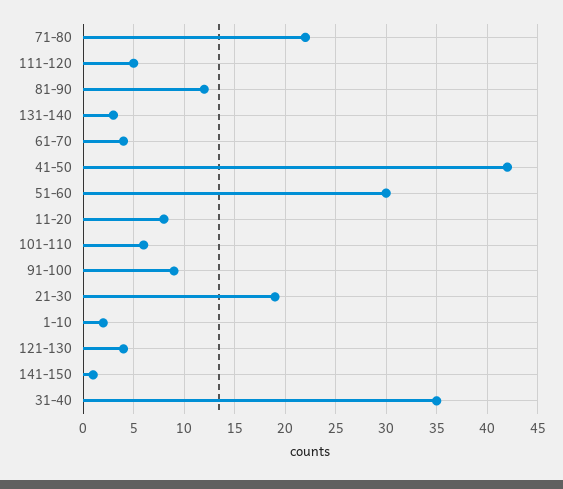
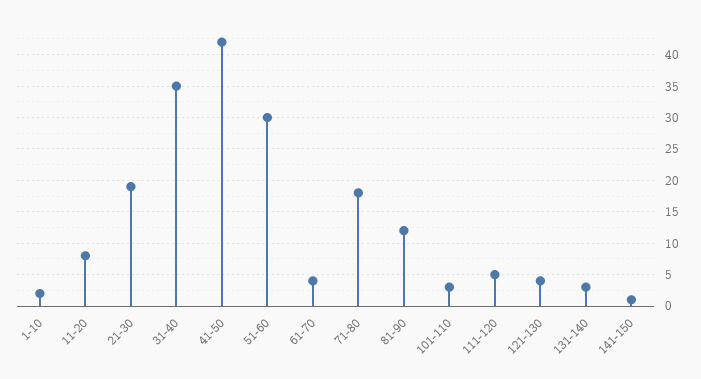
  {
-   "71-80": 22,
+   "71-80": 18,
    "111-120": 5,
    "81-90": 12,
    "131-140": 3,
    "61-70": 4,
    "41-50": 42,
    "51-60": 30,
    "11-20": 8,
-   "101-110": 6,
+   "101-110": 3,
-   "91-100": 9,
    "21-30": 19,
    "1-10": 2,
    "121-130": 4,
    "141-150": 1,
    "31-40": 35
  }

